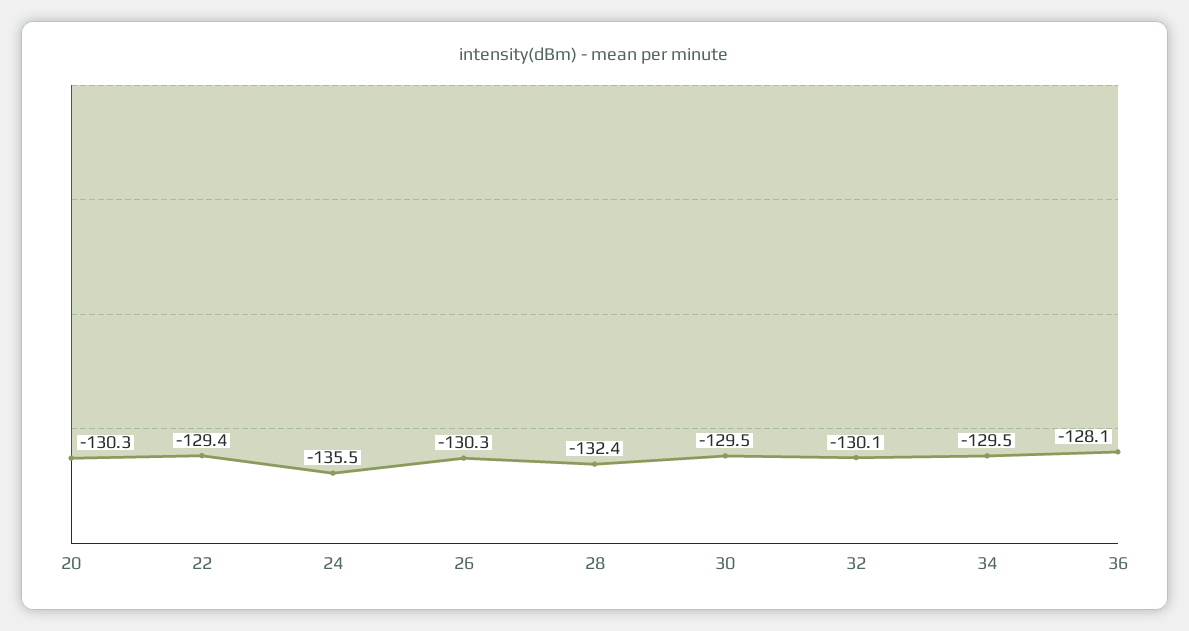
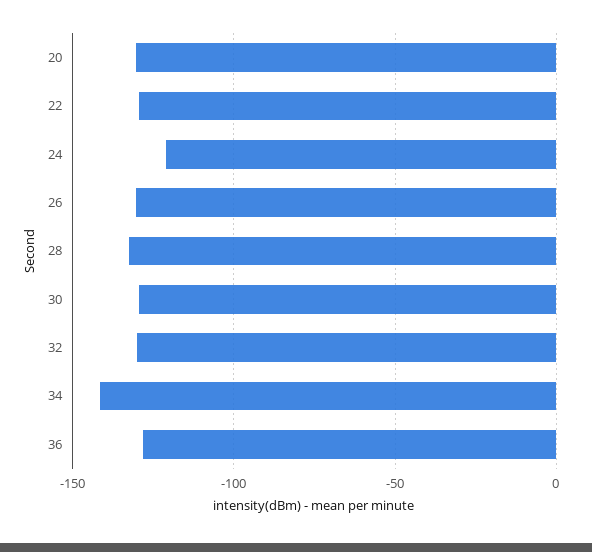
  {
    "20": -130.3,
    "22": -129.4,
-   "24": -135.5,
+   "24": -120,
    "26": -130.3,
    "28": -132.4,
    "30": -129.5,
    "32": -130.1,
-   "34": -129.5,
+   "34": -140,
    "36": -128.1
  }

